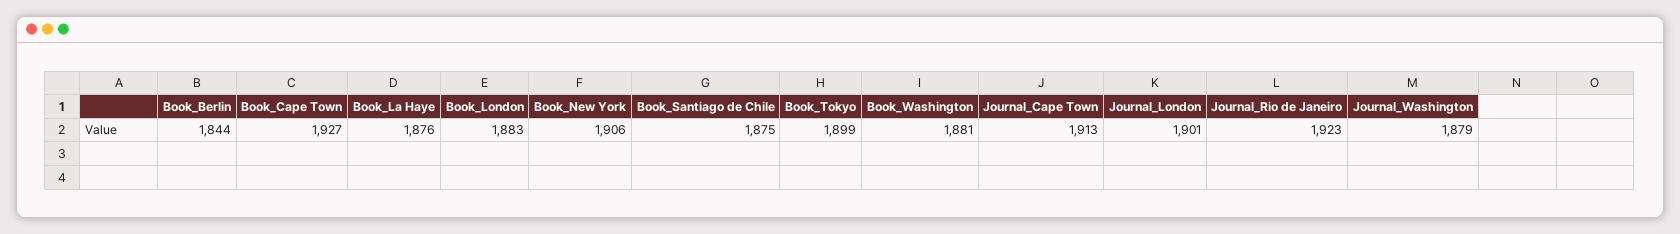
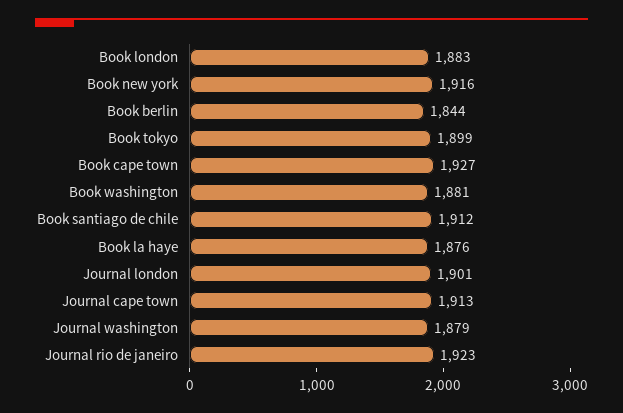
  {
    "Book_Berlin": 1844,
    "Book_Cape Town": 1927,
    "Book_La Haye": 1876,
    "Book_London": 1883,
-   "Book_New York": 1906,
+   "Book_New York": 1916,
-   "Book_Santiago de Chile": 1875,
+   "Book_Santiago de Chile": 1912,
    "Book_Tokyo": 1899,
    "Book_Washington": 1881,
    "Journal_Cape Town": 1913,
    "Journal_London": 1901,
    "Journal_Rio de Janeiro": 1923,
    "Journal_Washington": 1879
  }

